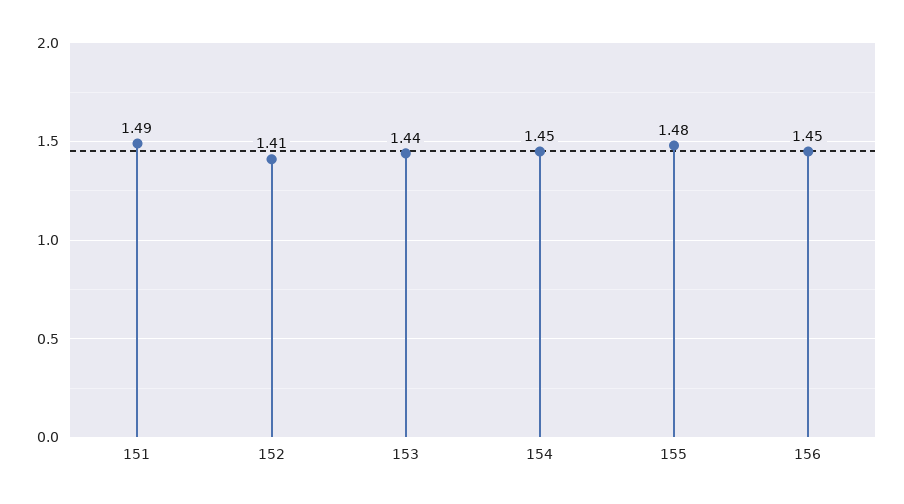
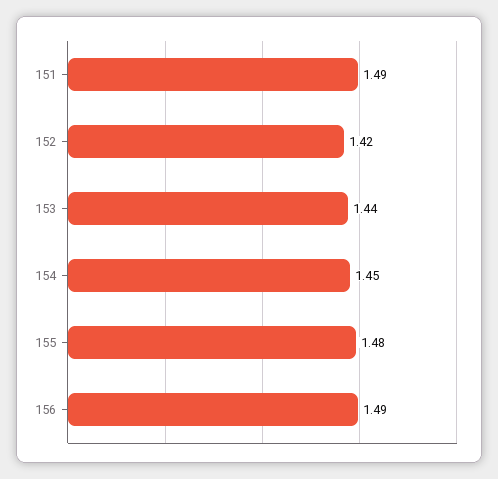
  {
    "151": 1.49,
-   "152": 1.41,
+   "152": 1.42,
    "153": 1.44,
    "154": 1.45,
    "155": 1.48,
-   "156": 1.45
+   "156": 1.49
  }

